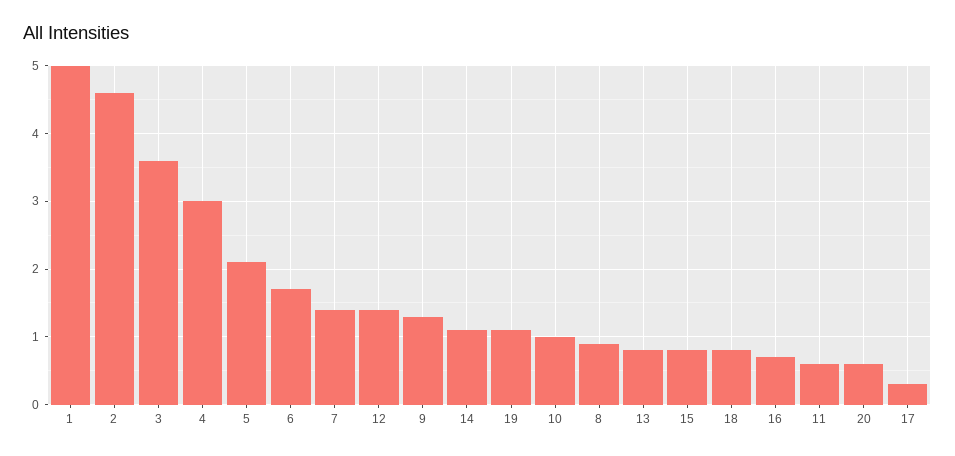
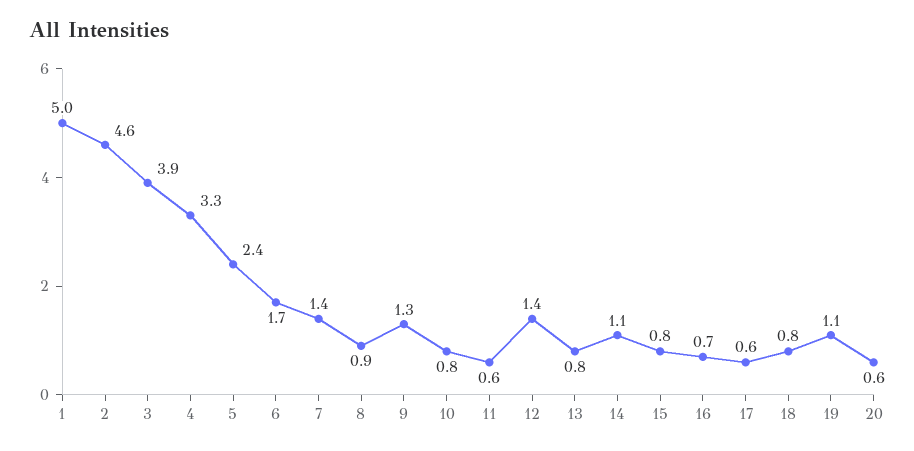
  {
    "1": 5,
    "2": 4.6,
-   "3": 3.6,
+   "3": 3.9,
-   "4": 3,
+   "4": 3.3,
-   "5": 2.1,
+   "5": 2.4,
    "6": 1.7,
    "7": 1.4,
    "12": 1.4,
    "9": 1.3,
    "14": 1.1,
    "19": 1.1,
-   "10": 1,
+   "10": 0.8,
    "8": 0.9,
    "13": 0.8,
    "15": 0.8,
    "18": 0.8,
    "16": 0.7,
    "11": 0.6,
    "20": 0.6,
-   "17": 0.3
+   "17": 0.6
  }

